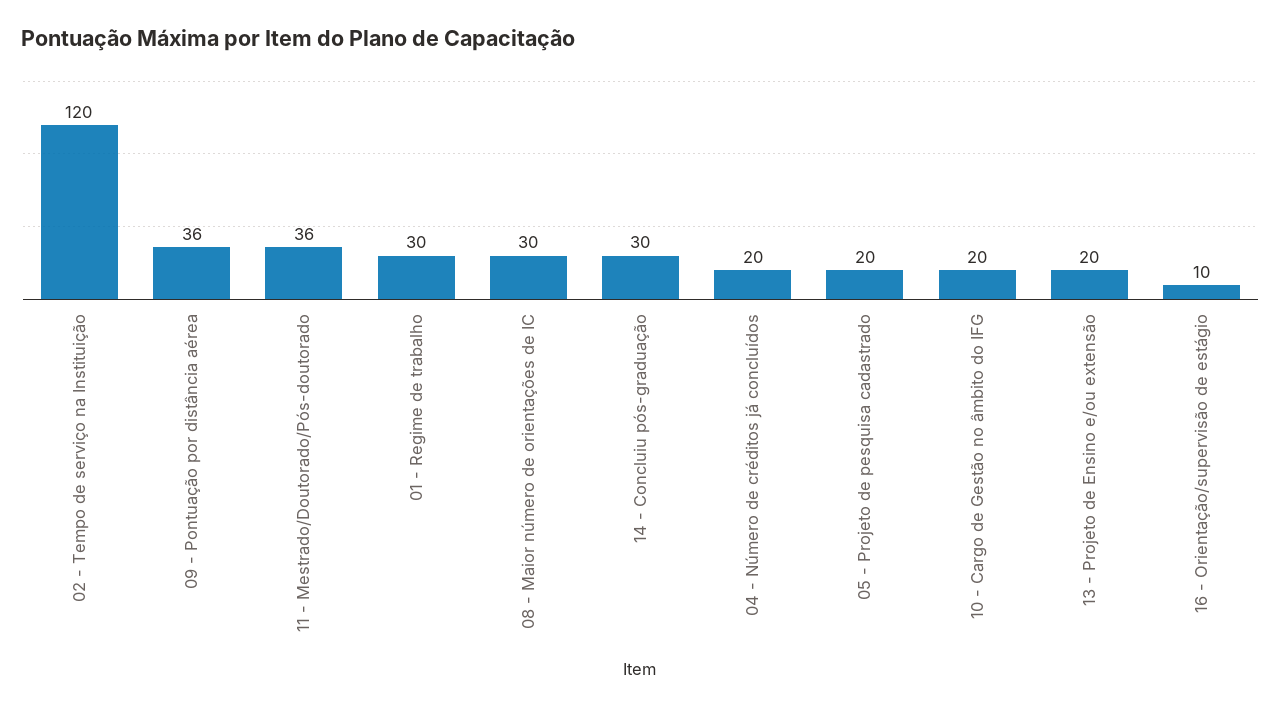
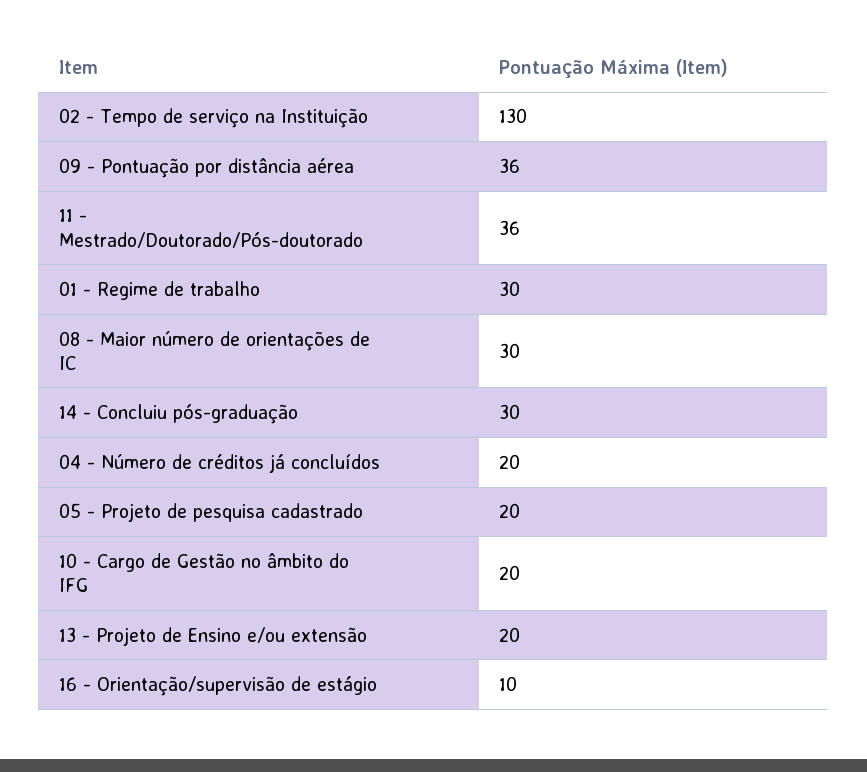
  {
-   "02 - Tempo de serviço na Instituição": 120,
+   "02 - Tempo de serviço na Instituição": 130,
    "09 - Pontuação por distância aérea": 36,
    "11 - Mestrado/Doutorado/Pós-doutorado": 36,
    "01 - Regime de trabalho": 30,
    "08 - Maior número de orientações de IC": 30,
    "14 - Concluiu pós-graduação": 30,
    "04 - Número de créditos já concluídos": 20,
    "05 - Projeto de pesquisa cadastrado": 20,
    "10 - Cargo de Gestão no âmbito do IFG": 20,
    "13 - Projeto de Ensino e/ou extensão": 20,
    "16 - Orientação/supervisão de estágio": 10
  }

